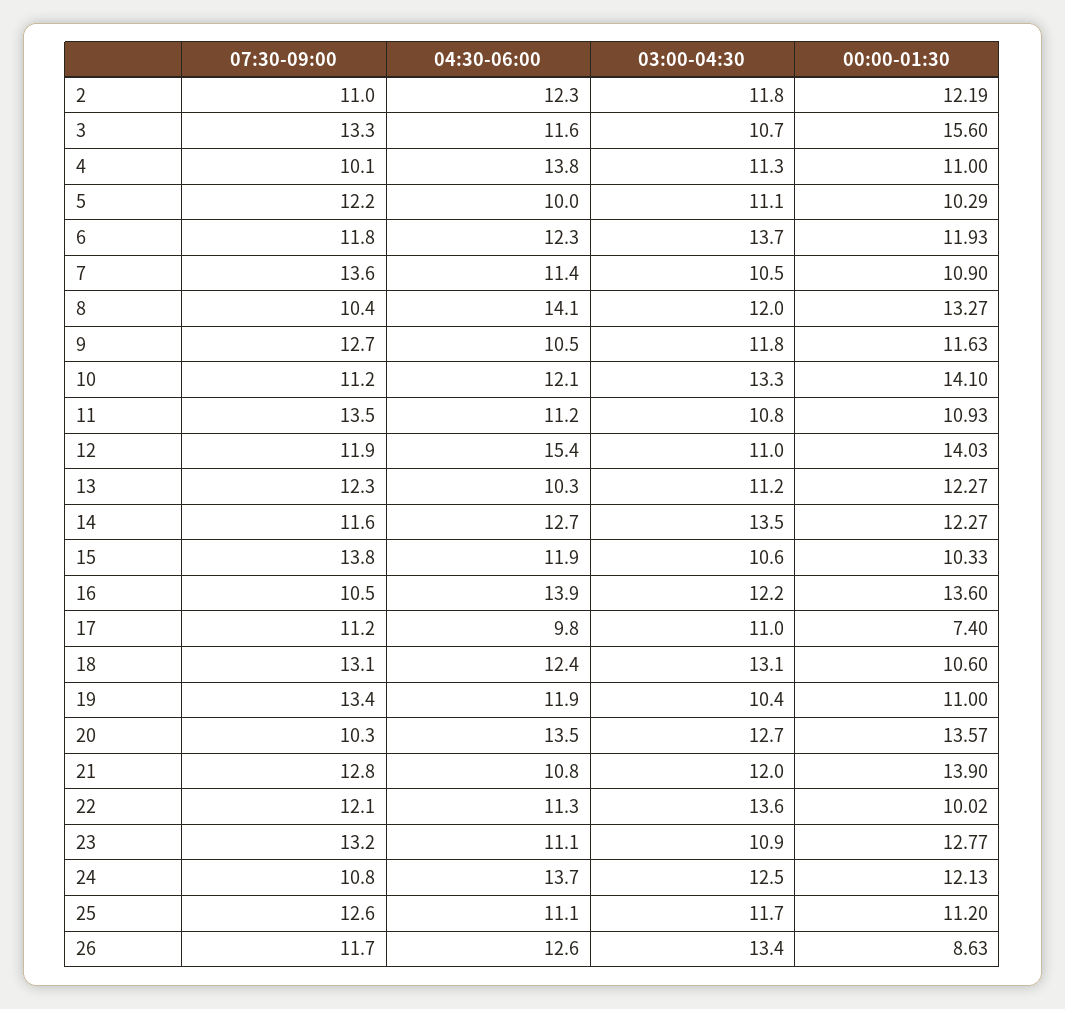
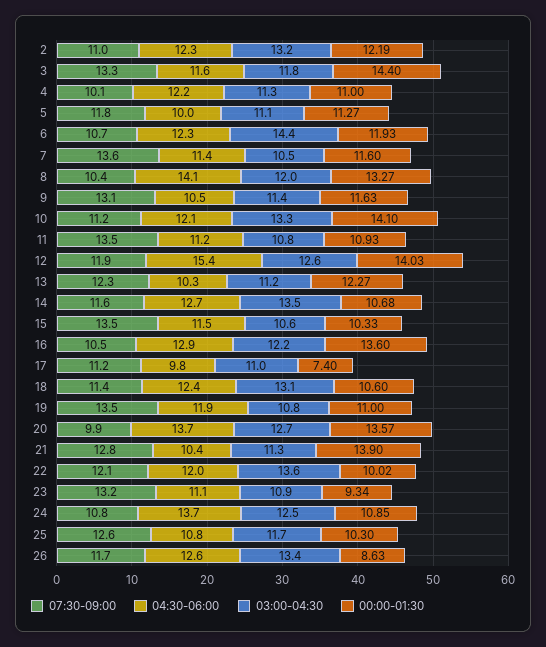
  {
    "07:30-09:00": {
      "2": 11,
      "3": 13.3,
      "4": 10.1,
-     "5": 12.2,
+     "5": 11.8,
-     "6": 11.8,
+     "6": 10.7,
      "7": 13.6,
      "8": 10.4,
-     "9": 12.7,
+     "9": 13.1,
      "10": 11.2,
      "11": 13.5,
      "12": 11.9,
      "13": 12.3,
      "14": 11.6,
-     "15": 13.8,
+     "15": 13.5,
      "16": 10.5,
      "17": 11.2,
-     "18": 13.1,
+     "18": 11.4,
-     "19": 13.4,
+     "19": 13.5,
-     "20": 10.3,
+     "20": 9.9,
      "21": 12.8,
      "22": 12.1,
      "23": 13.2,
      "24": 10.8,
      "25": 12.6,
      "26": 11.7
    },
    "04:30-06:00": {
      "2": 12.3,
      "3": 11.6,
-     "4": 13.8,
+     "4": 12.2,
      "5": 10,
      "6": 12.3,
      "7": 11.4,
      "8": 14.1,
      "9": 10.5,
      "10": 12.1,
      "11": 11.2,
      "12": 15.4,
      "13": 10.3,
      "14": 12.7,
-     "15": 11.9,
+     "15": 11.5,
-     "16": 13.9,
+     "16": 12.9,
      "17": 9.8,
      "18": 12.4,
      "19": 11.9,
-     "20": 13.5,
+     "20": 13.7,
-     "21": 10.8,
+     "21": 10.4,
-     "22": 11.3,
+     "22": 12,
      "23": 11.1,
      "24": 13.7,
-     "25": 11.1,
+     "25": 10.8,
      "26": 12.6
    },
    "03:00-04:30": {
-     "2": 11.8,
+     "2": 13.2,
-     "3": 10.7,
+     "3": 11.8,
      "4": 11.3,
      "5": 11.1,
-     "6": 13.7,
+     "6": 14.4,
      "7": 10.5,
      "8": 12,
-     "9": 11.8,
+     "9": 11.4,
      "10": 13.3,
      "11": 10.8,
-     "12": 11,
+     "12": 12.6,
      "13": 11.2,
      "14": 13.5,
      "15": 10.6,
      "16": 12.2,
      "17": 11,
      "18": 13.1,
-     "19": 10.4,
+     "19": 10.8,
      "20": 12.7,
-     "21": 12,
+     "21": 11.3,
      "22": 13.6,
      "23": 10.9,
      "24": 12.5,
      "25": 11.7,
      "26": 13.4
    },
    "00:00-01:30": {
      "2": 12.19,
-     "3": 15.6,
+     "3": 14.4,
      "4": 11,
-     "5": 10.29,
+     "5": 11.27,
      "6": 11.93,
-     "7": 10.9,
+     "7": 11.6,
      "8": 13.27,
      "9": 11.63,
      "10": 14.1,
      "11": 10.93,
      "12": 14.03,
      "13": 12.27,
-     "14": 12.27,
+     "14": 10.68,
      "15": 10.33,
      "16": 13.6,
      "17": 7.4,
      "18": 10.6,
      "19": 11,
      "20": 13.57,
      "21": 13.9,
      "22": 10.02,
-     "23": 12.77,
+     "23": 9.34,
-     "24": 12.13,
+     "24": 10.85,
-     "25": 11.2,
+     "25": 10.3,
      "26": 8.63
    }
  }

